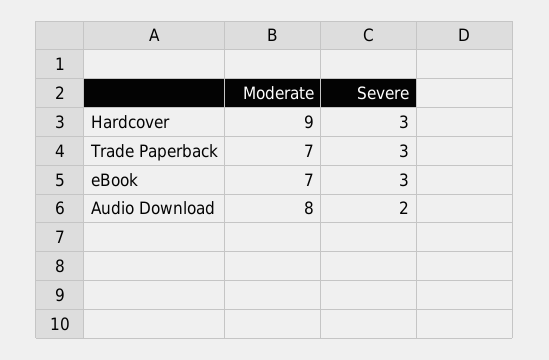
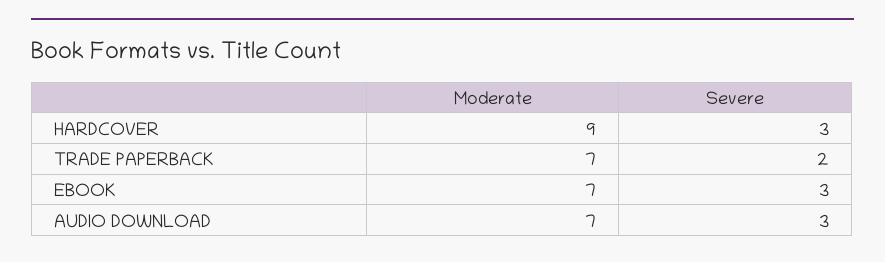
  {
    "Moderate": {
      "Hardcover": 9,
      "Trade Paperback": 7,
      "eBook": 7,
-     "Audio Download": 8
+     "Audio Download": 7
    },
    "Severe": {
      "Hardcover": 3,
-     "Trade Paperback": 3,
+     "Trade Paperback": 2,
      "eBook": 3,
-     "Audio Download": 2
+     "Audio Download": 3
    }
  }

